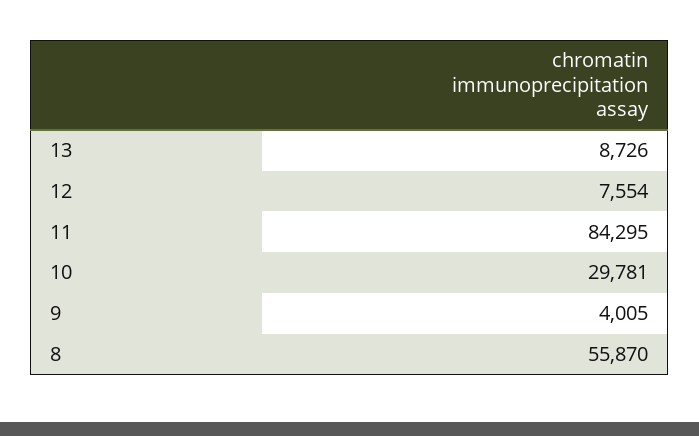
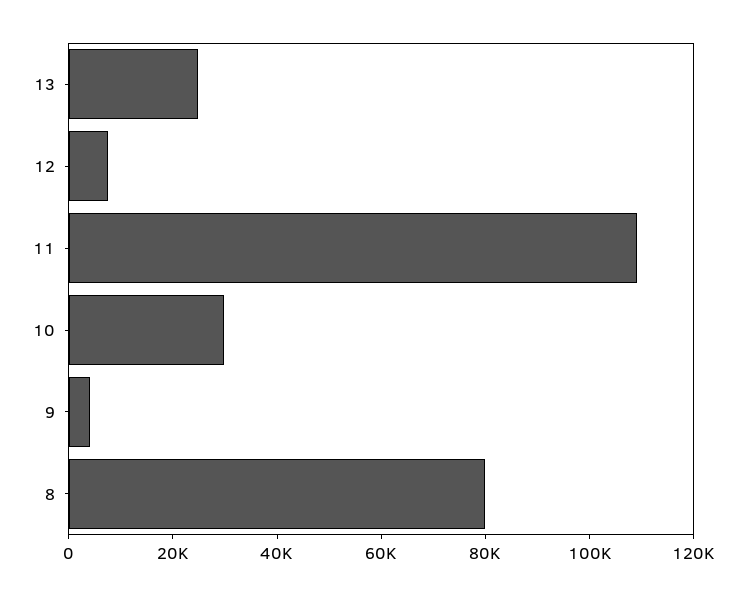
  {
-   "13": 8726,
+   "13": 25000,
    "12": 7554,
-   "11": 84295,
+   "11": 110000,
    "10": 29781,
    "9": 4005,
-   "8": 55870
+   "8": 80000
  }

